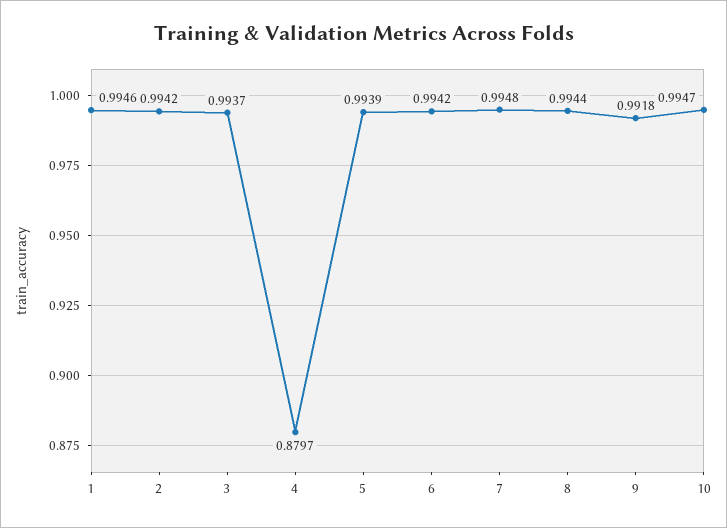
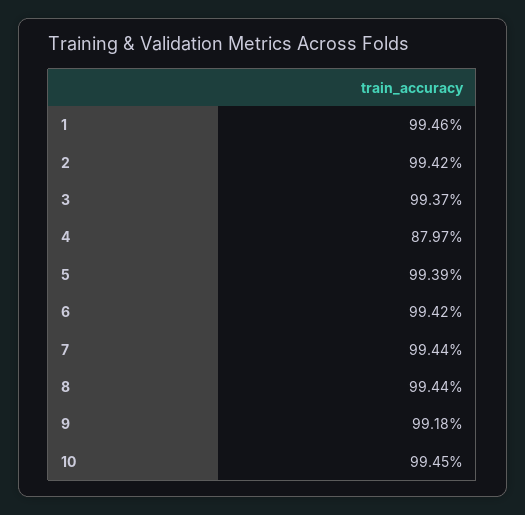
  {
    "1": 0.9946,
    "2": 0.9942,
    "3": 0.9937,
    "4": 0.8797,
    "5": 0.9939,
    "6": 0.9942,
-   "7": 0.9948,
+   "7": 0.9944,
    "8": 0.9944,
    "9": 0.9918,
-   "10": 0.9947
+   "10": 0.9945
  }

